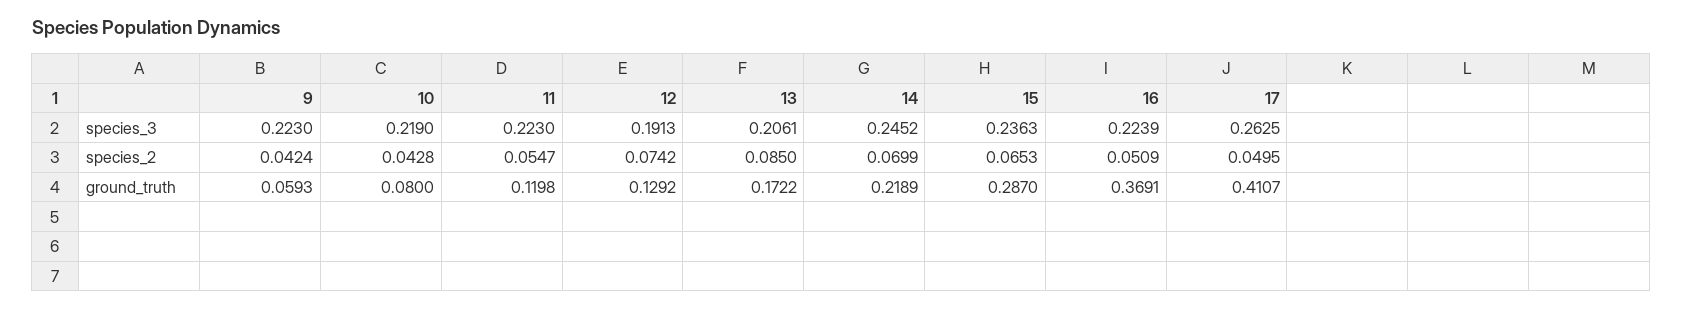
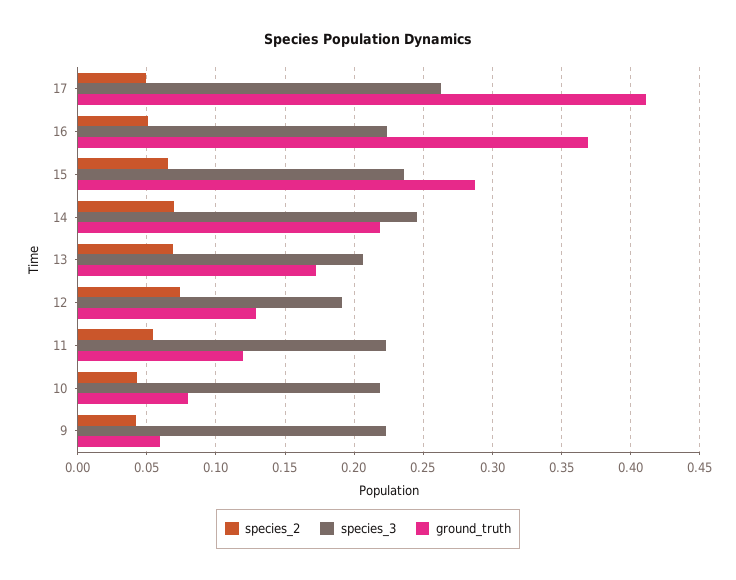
  {
    "species_3": {
      "9": 0.223,
      "10": 0.219,
      "11": 0.223,
      "12": 0.1913,
      "13": 0.2061,
      "14": 0.2452,
      "15": 0.2363,
      "16": 0.2239,
      "17": 0.2625
    },
    "species_2": {
      "9": 0.0424,
      "10": 0.0428,
      "11": 0.0547,
      "12": 0.0742,
-     "13": 0.085,
+     "13": 0.07,
      "14": 0.0699,
      "15": 0.0653,
      "16": 0.0509,
      "17": 0.0495
    },
    "ground_truth": {
      "9": 0.0593,
      "10": 0.08,
      "11": 0.1198,
      "12": 0.1292,
      "13": 0.1722,
      "14": 0.2189,
      "15": 0.287,
      "16": 0.3691,
      "17": 0.4107
    }
  }

